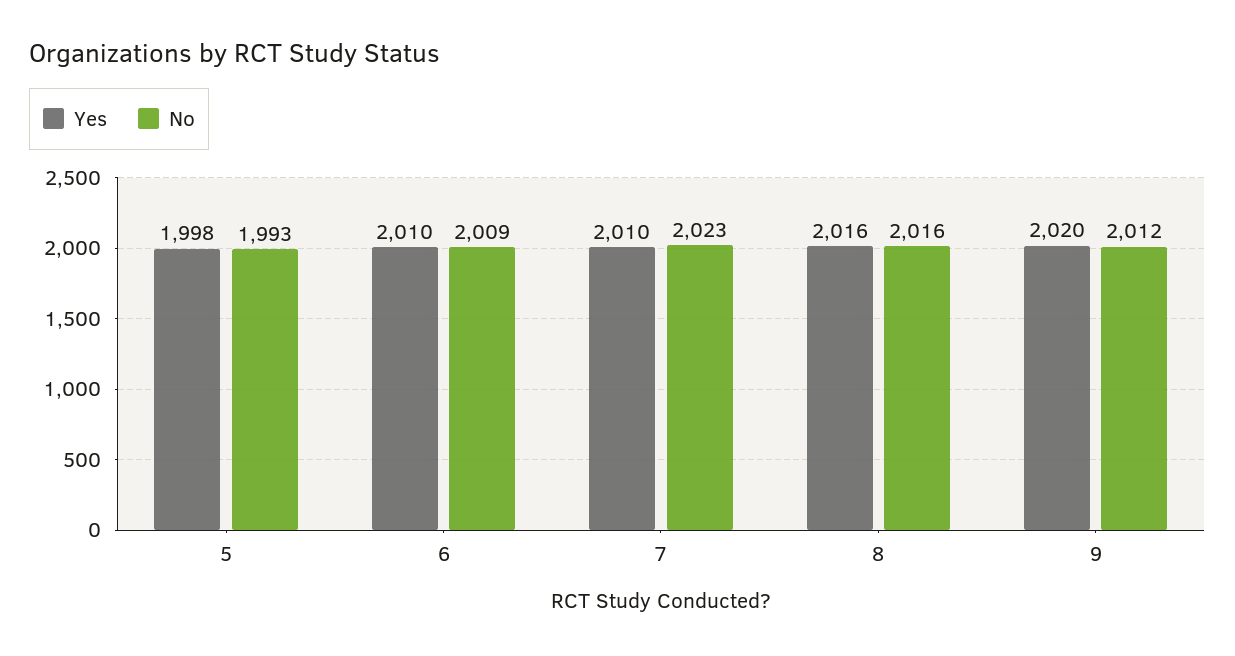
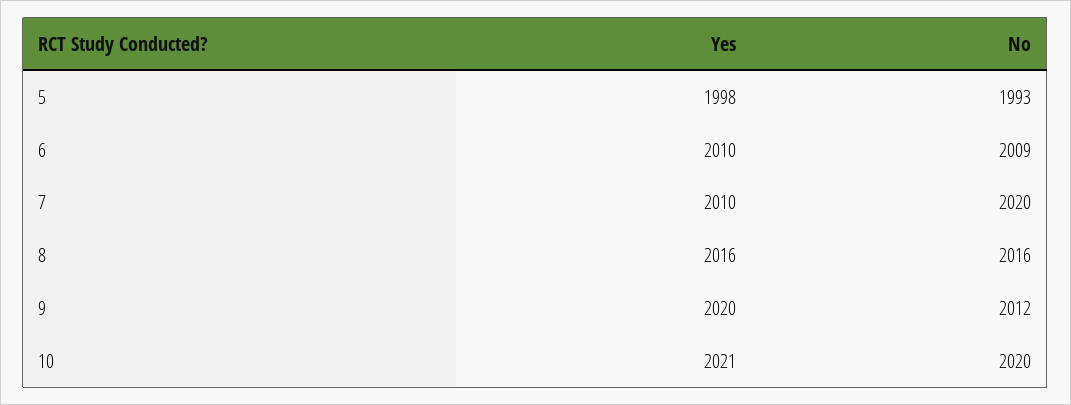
  {
    "Yes": {
      "5": 1998,
      "6": 2010,
      "7": 2010,
      "8": 2016,
-     "9": 2020
+     "9": 2020,
+     "10": 2021
    },
    "No": {
      "5": 1993,
      "6": 2009,
-     "7": 2023,
+     "7": 2020,
      "8": 2016,
-     "9": 2012
+     "9": 2012,
+     "10": 2020
    }
  }

